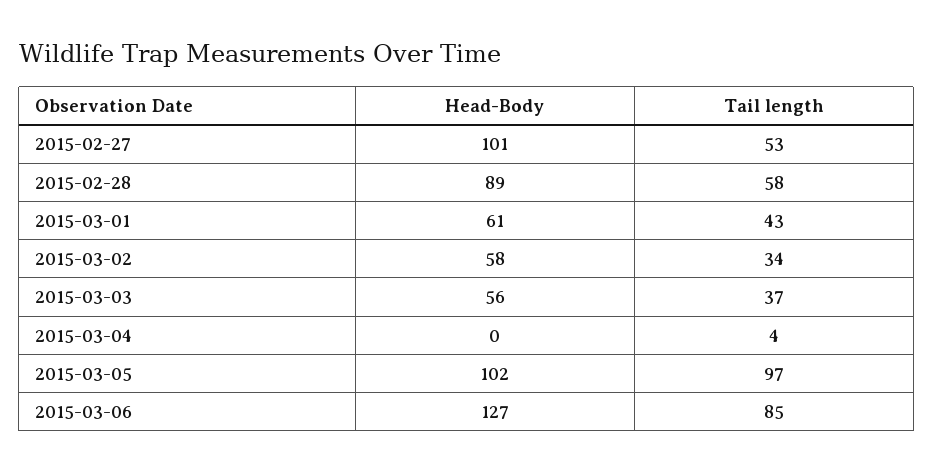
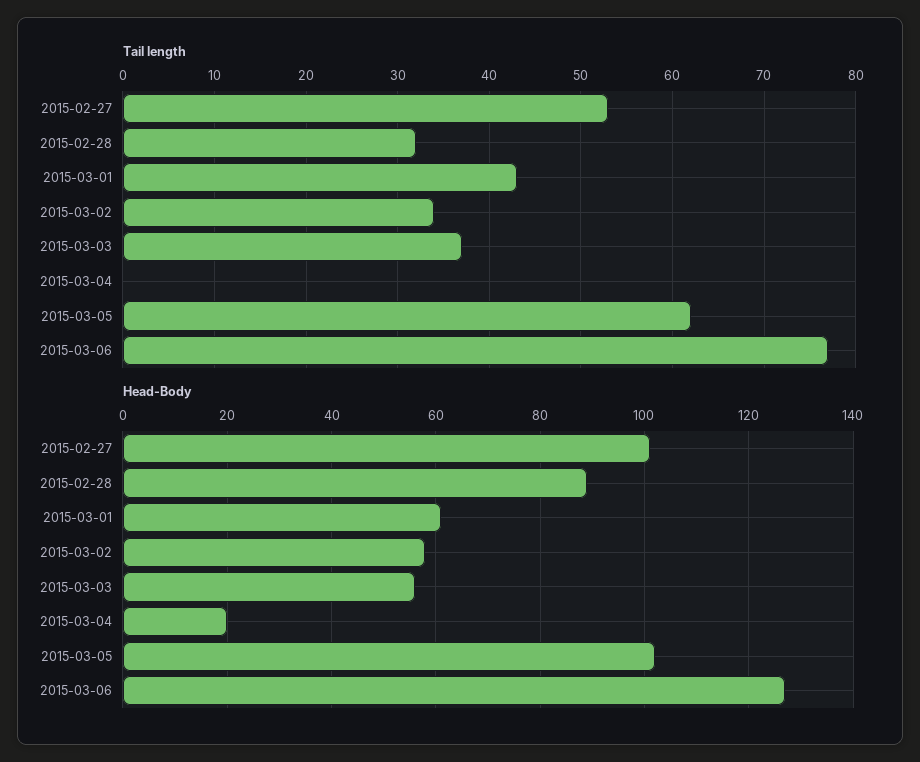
  {
    "Head-Body": {
      "2015-02-27": 101,
      "2015-02-28": 89,
      "2015-03-01": 61,
      "2015-03-02": 58,
      "2015-03-03": 56,
-     "2015-03-04": 0,
+     "2015-03-04": 20,
      "2015-03-05": 102,
      "2015-03-06": 127
    },
    "Tail length": {
      "2015-02-27": 53,
-     "2015-02-28": 58,
+     "2015-02-28": 32,
      "2015-03-01": 43,
      "2015-03-02": 34,
      "2015-03-03": 37,
-     "2015-03-04": 4,
+     "2015-03-04": 0,
-     "2015-03-05": 97,
+     "2015-03-05": 62,
-     "2015-03-06": 85
+     "2015-03-06": 77
    }
  }

